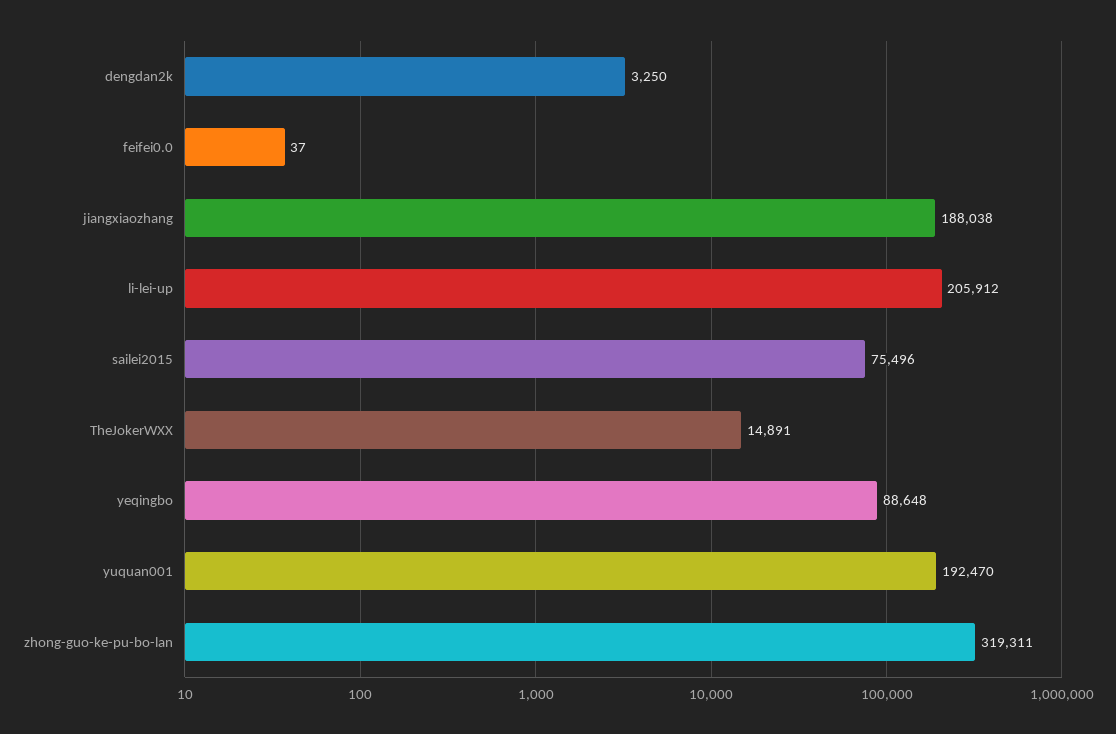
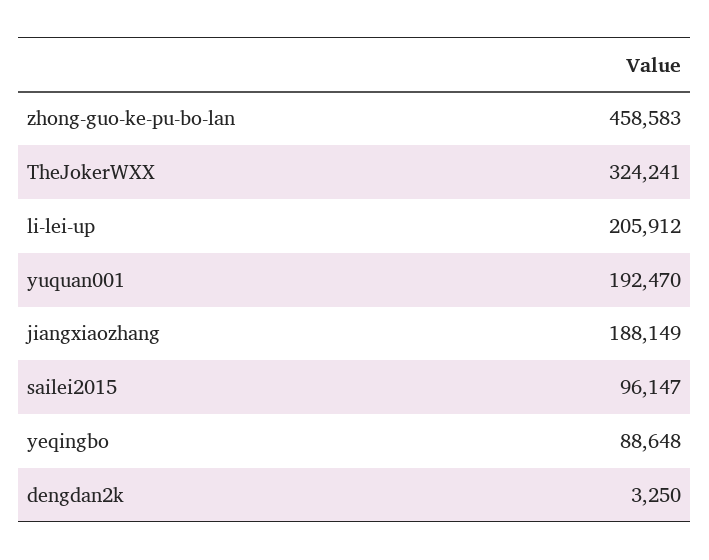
  {
    "dengdan2k": 3250,
-   "feifei0.0": 37,
-   "jiangxiaozhang": 188038,
+   "jiangxiaozhang": 188149,
    "li-lei-up": 205912,
-   "sailei2015": 75496,
+   "sailei2015": 96147,
-   "TheJokerWXX": 14891,
+   "TheJokerWXX": 324241,
    "yeqingbo": 88648,
    "yuquan001": 192470,
-   "zhong-guo-ke-pu-bo-lan": 319311
+   "zhong-guo-ke-pu-bo-lan": 458583
  }

